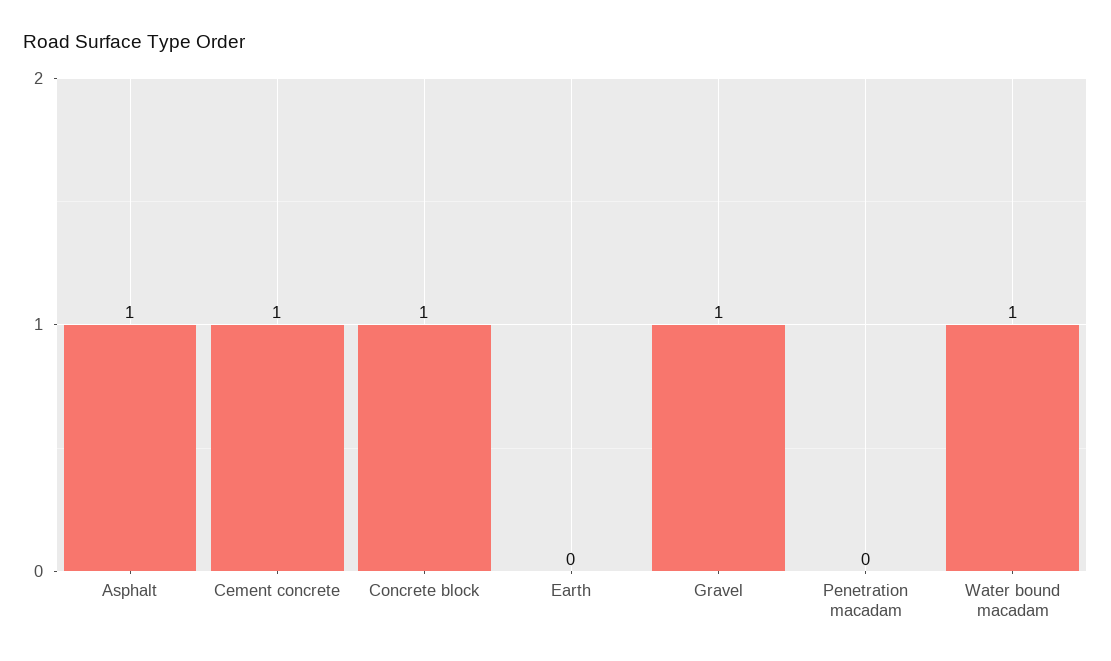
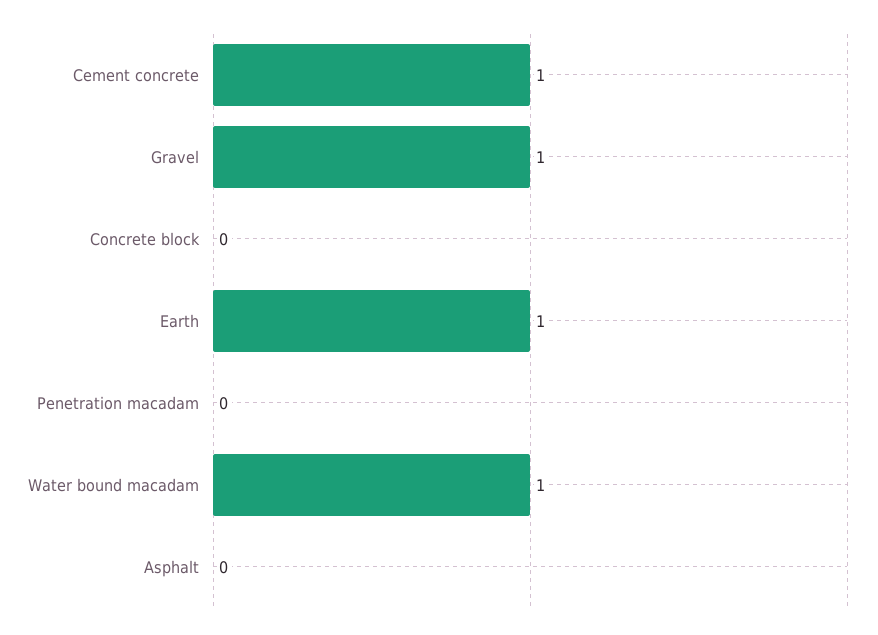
  {
-   "Asphalt": 1,
+   "Asphalt": 0,
    "Cement concrete": 1,
-   "Concrete block": 1,
+   "Concrete block": 0,
-   "Earth": 0,
+   "Earth": 1,
    "Gravel": 1,
    "Penetration macadam": 0,
    "Water bound macadam": 1
  }

